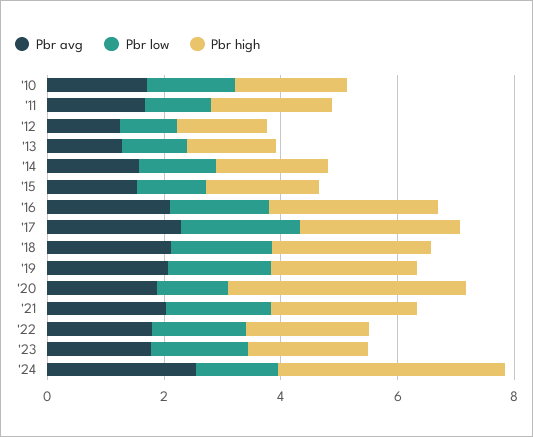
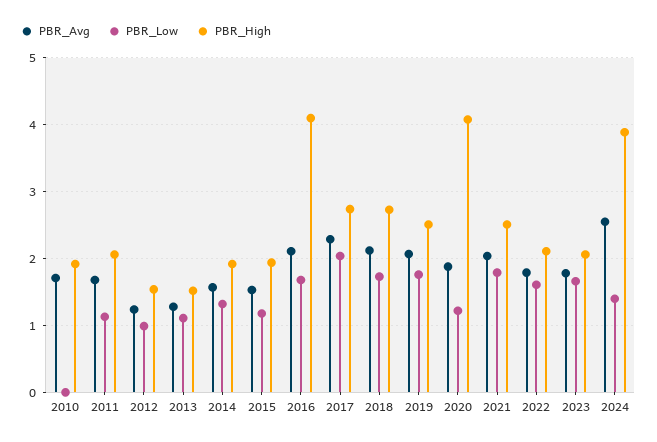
  {
    "Pbr avg": {
      "'10": 1.7,
      "'11": 1.7,
      "'12": 1.2,
      "'13": 1.3,
      "'14": 1.6,
      "'15": 1.5,
      "'16": 2.1,
      "'17": 2.3,
      "'18": 2.1,
      "'19": 2.1,
      "'20": 1.9,
      "'21": 2,
      "'22": 1.8,
      "'23": 1.8,
      "'24": 2.6
    },
    "Pbr low": {
-     "'10": 1.5,
+     "'10": 0,
      "'11": 1.1,
      "'12": 1,
      "'13": 1.1,
      "'14": 1.3,
      "'15": 1.2,
      "'16": 1.7,
      "'17": 2,
      "'18": 1.7,
      "'19": 1.8,
      "'20": 1.2,
      "'21": 1.8,
      "'22": 1.6,
      "'23": 1.7,
      "'24": 1.4
    },
    "Pbr high": {
      "'10": 1.9,
      "'11": 2.1,
      "'12": 1.5,
      "'13": 1.5,
      "'14": 1.9,
      "'15": 1.9,
-     "'16": 3,
+     "'16": 4.1,
      "'17": 2.7,
      "'18": 2.7,
      "'19": 2.5,
      "'20": 4.1,
      "'21": 2.5,
      "'22": 2.1,
      "'23": 2.1,
      "'24": 3.9
    }
  }

